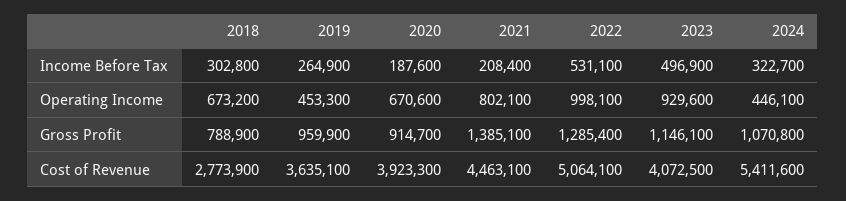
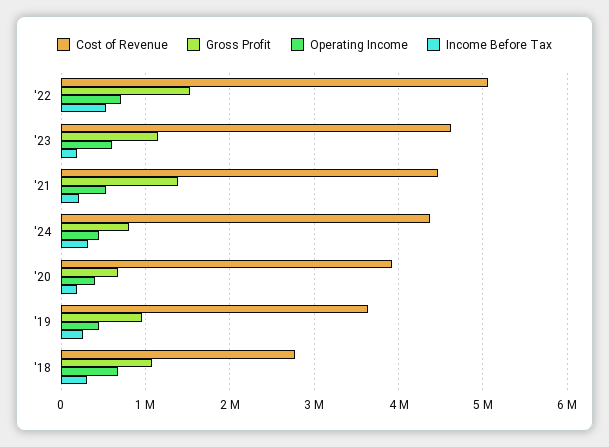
  {
    "Income Before Tax": {
      "2018": 302800,
      "2019": 264900,
      "2020": 187600,
      "2021": 208400,
      "2022": 531100,
-     "2023": 496900,
+     "2023": 200000,
      "2024": 322700
    },
    "Operating Income": {
      "2018": 673200,
      "2019": 453300,
-     "2020": 670600,
+     "2020": 400000,
-     "2021": 802100,
+     "2021": 500000,
-     "2022": 998100,
+     "2022": 700000,
-     "2023": 929600,
+     "2023": 600000,
      "2024": 446100
    },
    "Gross Profit": {
-     "2018": 788900,
+     "2018": 1100000,
      "2019": 959900,
-     "2020": 914700,
+     "2020": 700000,
      "2021": 1385100,
-     "2022": 1285400,
+     "2022": 1500000,
      "2023": 1146100,
-     "2024": 1070800
+     "2024": 800000
    },
    "Cost of Revenue": {
      "2018": 2773900,
      "2019": 3635100,
      "2020": 3923300,
      "2021": 4463100,
      "2022": 5064100,
-     "2023": 4072500,
+     "2023": 4600000,
-     "2024": 5411600
+     "2024": 4400000
    }
  }

